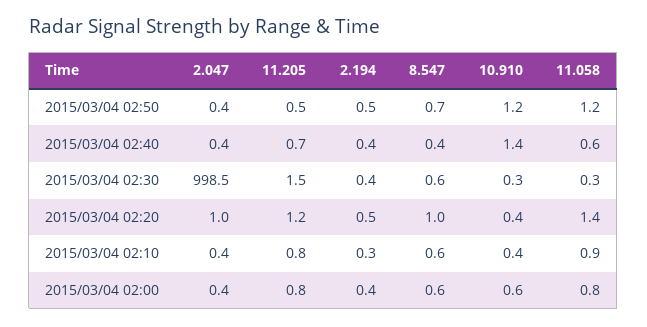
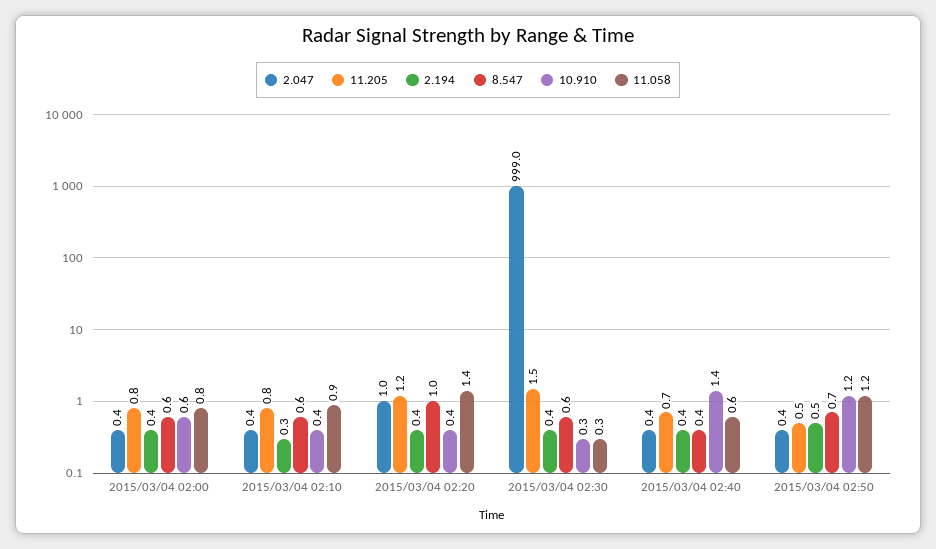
  {
    "2.047": {
      "2015/03/04 02:50": 0.4,
      "2015/03/04 02:40": 0.4,
-     "2015/03/04 02:30": 998.5,
+     "2015/03/04 02:30": 999,
      "2015/03/04 02:20": 1,
      "2015/03/04 02:10": 0.4,
      "2015/03/04 02:00": 0.4
    },
    "11.205": {
      "2015/03/04 02:50": 0.5,
      "2015/03/04 02:40": 0.7,
      "2015/03/04 02:30": 1.5,
      "2015/03/04 02:20": 1.2,
      "2015/03/04 02:10": 0.8,
      "2015/03/04 02:00": 0.8
    },
    "2.194": {
      "2015/03/04 02:50": 0.5,
      "2015/03/04 02:40": 0.4,
      "2015/03/04 02:30": 0.4,
-     "2015/03/04 02:20": 0.5,
+     "2015/03/04 02:20": 0.4,
      "2015/03/04 02:10": 0.3,
      "2015/03/04 02:00": 0.4
    },
    "8.547": {
      "2015/03/04 02:50": 0.7,
      "2015/03/04 02:40": 0.4,
      "2015/03/04 02:30": 0.6,
      "2015/03/04 02:20": 1,
      "2015/03/04 02:10": 0.6,
      "2015/03/04 02:00": 0.6
    },
    "10.910": {
      "2015/03/04 02:50": 1.2,
      "2015/03/04 02:40": 1.4,
      "2015/03/04 02:30": 0.3,
      "2015/03/04 02:20": 0.4,
      "2015/03/04 02:10": 0.4,
      "2015/03/04 02:00": 0.6
    },
    "11.058": {
      "2015/03/04 02:50": 1.2,
      "2015/03/04 02:40": 0.6,
      "2015/03/04 02:30": 0.3,
      "2015/03/04 02:20": 1.4,
      "2015/03/04 02:10": 0.9,
      "2015/03/04 02:00": 0.8
    }
  }

